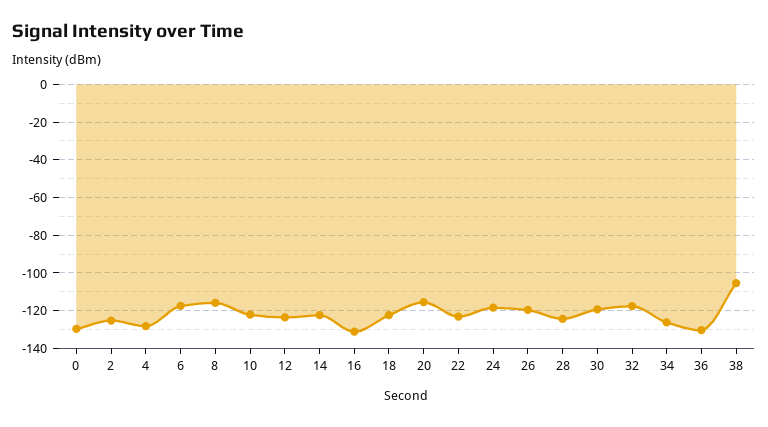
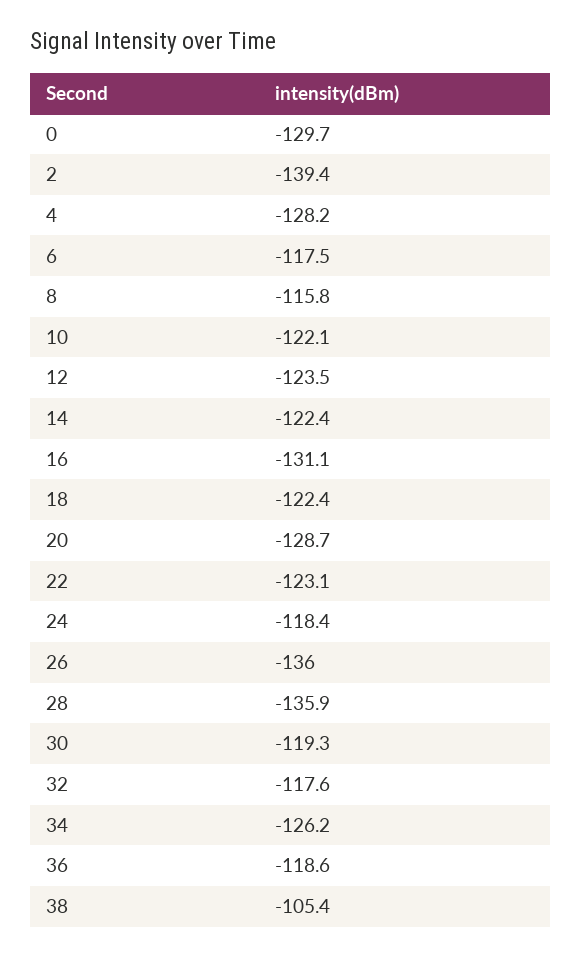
  {
    "0": -129.7,
-   "2": -125,
+   "2": -139.4,
    "4": -128.2,
    "6": -117.5,
    "8": -115.8,
    "10": -122.1,
    "12": -123.5,
    "14": -122.4,
    "16": -131.1,
    "18": -122.4,
-   "20": -115,
+   "20": -128.7,
    "22": -123.1,
    "24": -118.4,
-   "26": -120,
+   "26": -136,
-   "28": -125,
+   "28": -135.9,
    "30": -119.3,
    "32": -117.6,
    "34": -126.2,
-   "36": -130,
+   "36": -118.6,
    "38": -105.4
  }

